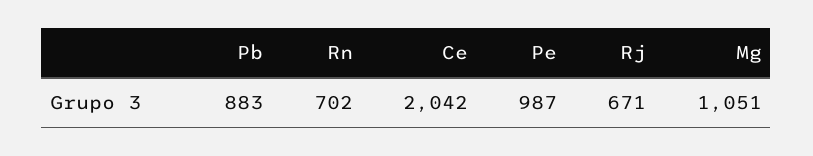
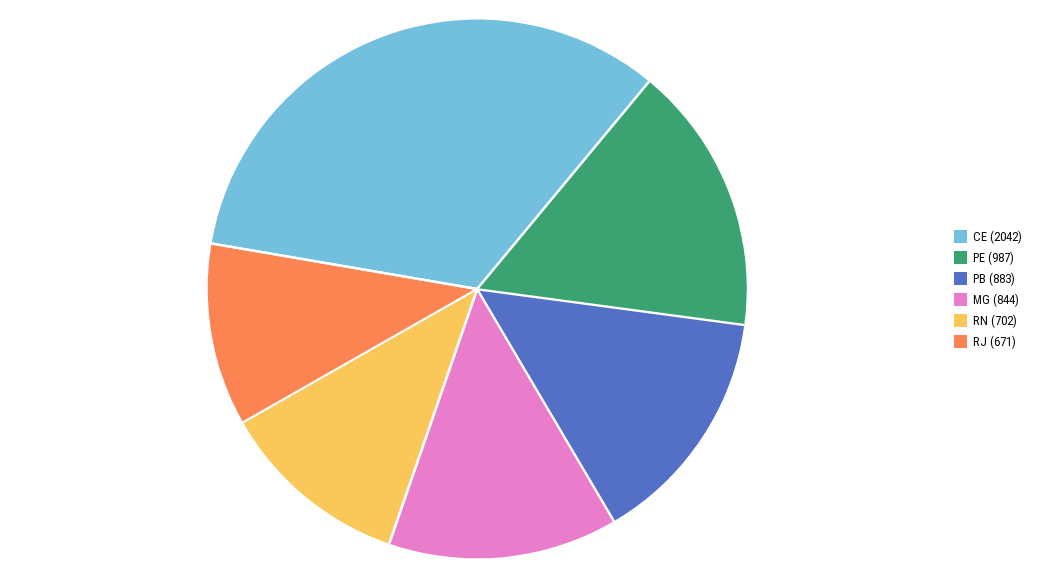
  {
    "Pb": 883,
    "Rn": 702,
    "Ce": 2042,
    "Pe": 987,
    "Rj": 671,
-   "Mg": 1051
+   "Mg": 844
  }

